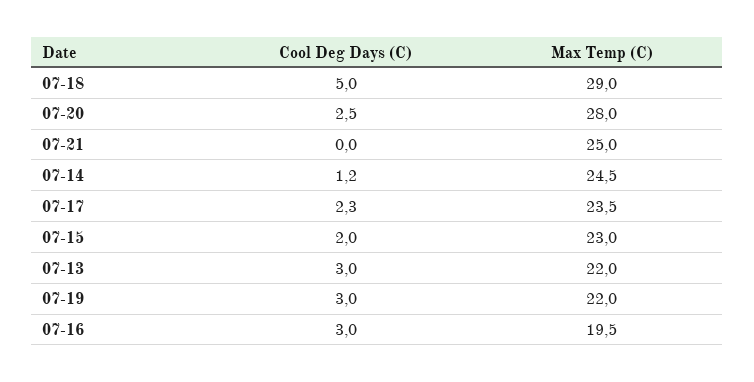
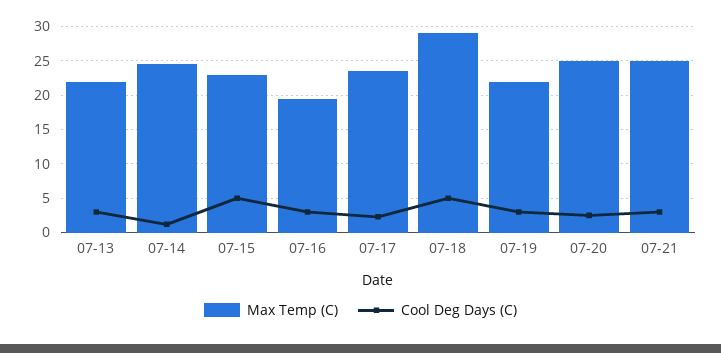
  {
    "Cool Deg Days (C)": {
      "07-18": 5,
      "07-20": 2.5,
-     "07-21": 0,
+     "07-21": 3,
      "07-14": 1.2,
      "07-17": 2.3,
-     "07-15": 2,
+     "07-15": 5,
      "07-13": 3,
      "07-19": 3,
      "07-16": 3
    },
    "Max Temp (C)": {
      "07-18": 29,
-     "07-20": 28,
+     "07-20": 25,
      "07-21": 25,
      "07-14": 24.5,
      "07-17": 23.5,
      "07-15": 23,
      "07-13": 22,
      "07-19": 22,
      "07-16": 19.5
    }
  }

